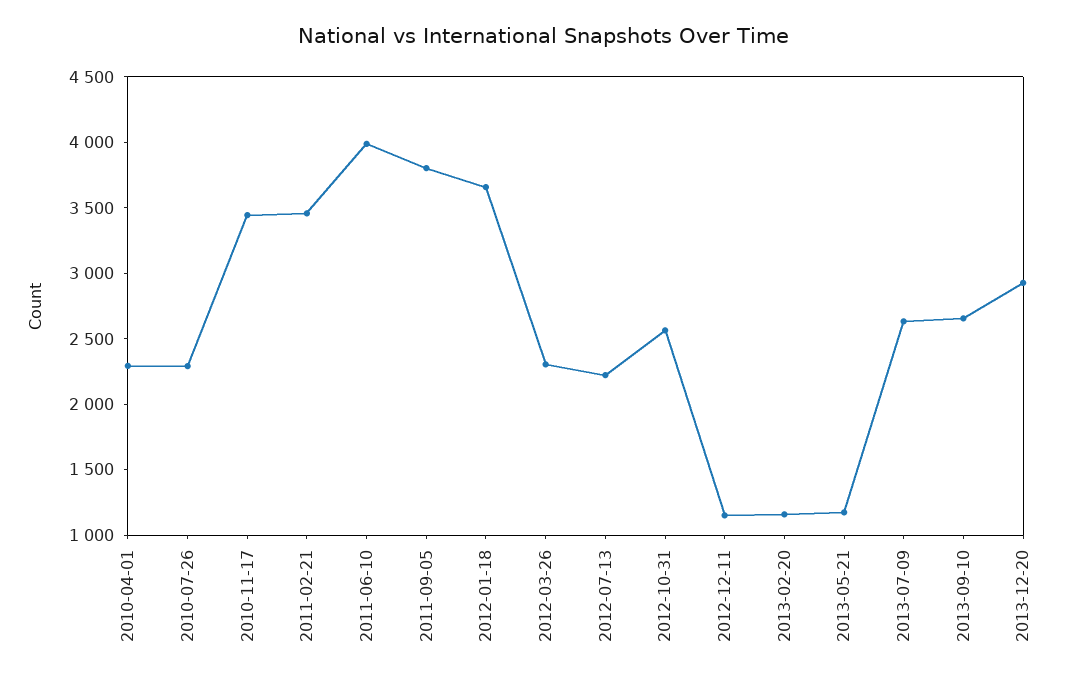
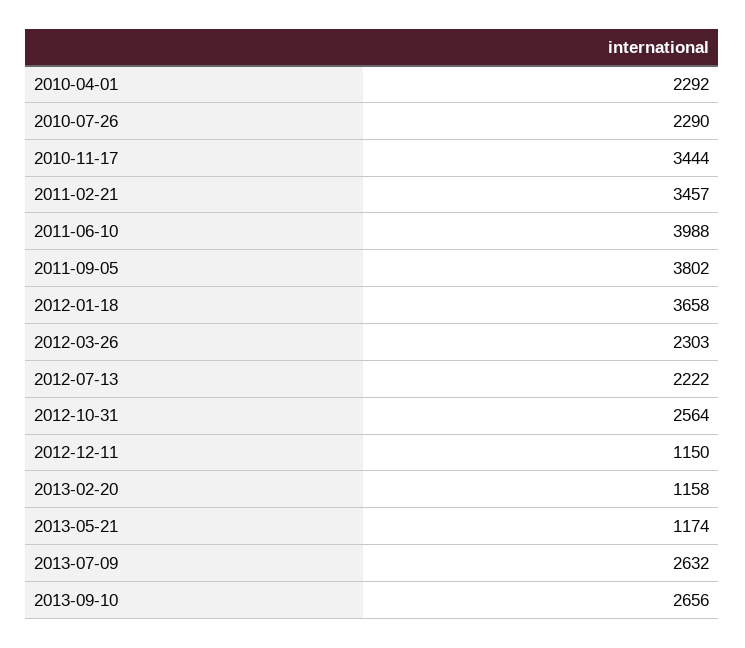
  {
    "2010-04-01": 2292,
    "2010-07-26": 2290,
    "2010-11-17": 3444,
    "2011-02-21": 3457,
    "2011-06-10": 3988,
    "2011-09-05": 3802,
    "2012-01-18": 3658,
    "2012-03-26": 2303,
    "2012-07-13": 2222,
    "2012-10-31": 2564,
    "2012-12-11": 1150,
    "2013-02-20": 1158,
    "2013-05-21": 1174,
    "2013-07-09": 2632,
-   "2013-09-10": 2656,
+   "2013-09-10": 2656
-   "2013-12-20": 2900
  }

